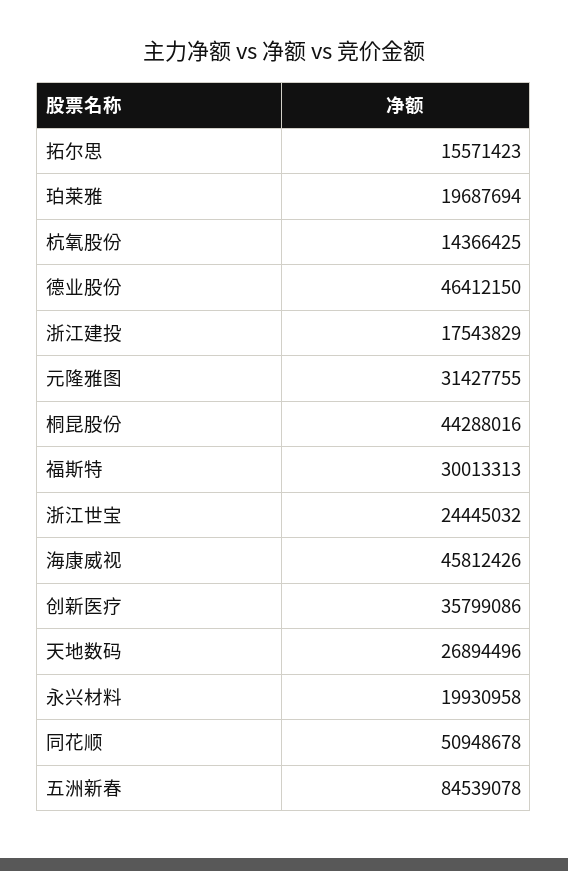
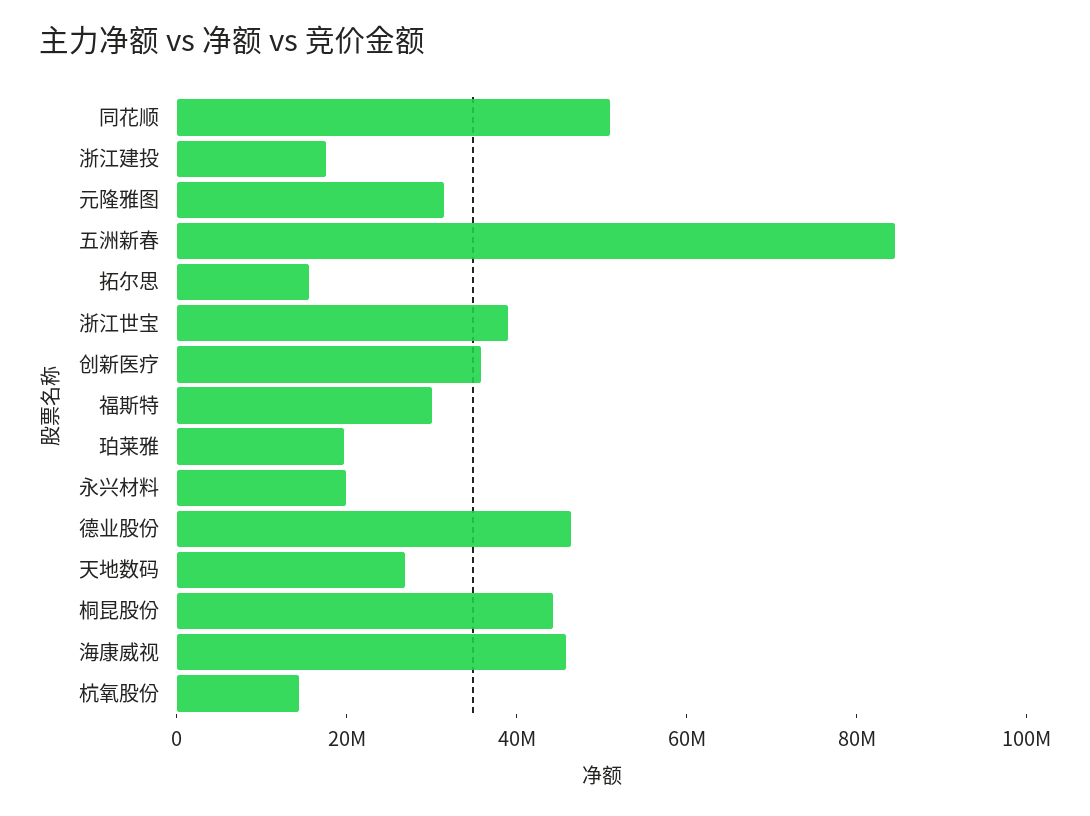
  {
    "拓尔思": 15571423,
    "珀莱雅": 19687694,
    "杭氧股份": 14366425,
    "德业股份": 46412150,
    "浙江建投": 17543829,
    "元隆雅图": 31427755,
    "桐昆股份": 44288016,
    "福斯特": 30013313,
-   "浙江世宝": 24445032,
+   "浙江世宝": 40000000,
    "海康威视": 45812426,
    "创新医疗": 35799086,
    "天地数码": 26894496,
    "永兴材料": 19930958,
    "同花顺": 50948678,
    "五洲新春": 84539078
  }

